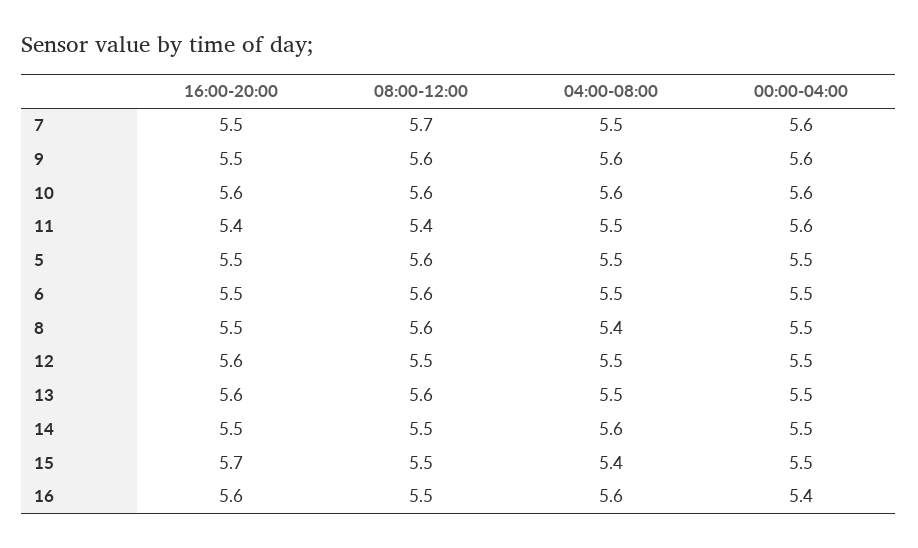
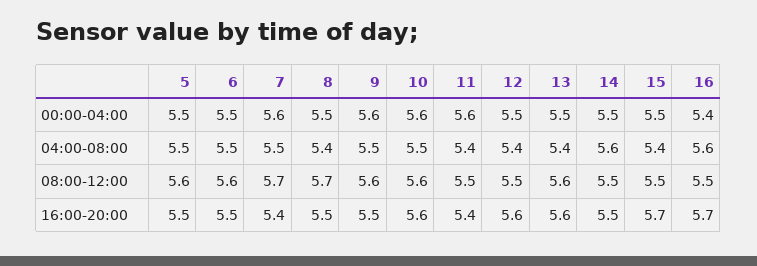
  {
    "16:00-20:00": {
-     "7": 5.5,
+     "7": 5.4,
      "9": 5.5,
      "10": 5.6,
      "11": 5.4,
      "5": 5.5,
      "6": 5.5,
      "8": 5.5,
      "12": 5.6,
      "13": 5.6,
      "14": 5.5,
      "15": 5.7,
-     "16": 5.6
+     "16": 5.7
    },
    "08:00-12:00": {
      "7": 5.7,
      "9": 5.6,
      "10": 5.6,
-     "11": 5.4,
+     "11": 5.5,
      "5": 5.6,
      "6": 5.6,
-     "8": 5.6,
+     "8": 5.7,
      "12": 5.5,
      "13": 5.6,
      "14": 5.5,
      "15": 5.5,
      "16": 5.5
    },
    "04:00-08:00": {
      "7": 5.5,
-     "9": 5.6,
+     "9": 5.5,
-     "10": 5.6,
+     "10": 5.5,
-     "11": 5.5,
+     "11": 5.4,
      "5": 5.5,
      "6": 5.5,
      "8": 5.4,
-     "12": 5.5,
+     "12": 5.4,
-     "13": 5.5,
+     "13": 5.4,
      "14": 5.6,
      "15": 5.4,
      "16": 5.6
    },
    "00:00-04:00": {
      "7": 5.6,
      "9": 5.6,
      "10": 5.6,
      "11": 5.6,
      "5": 5.5,
      "6": 5.5,
      "8": 5.5,
      "12": 5.5,
      "13": 5.5,
      "14": 5.5,
      "15": 5.5,
      "16": 5.4
    }
  }

